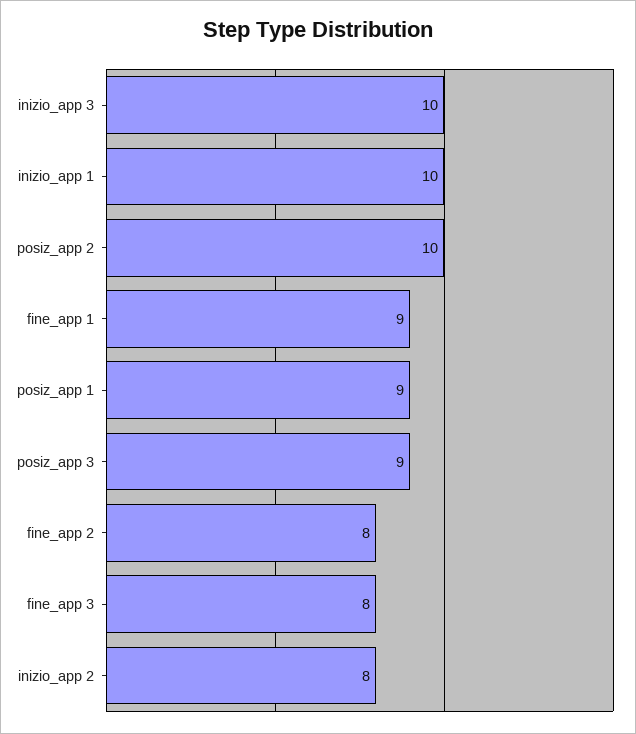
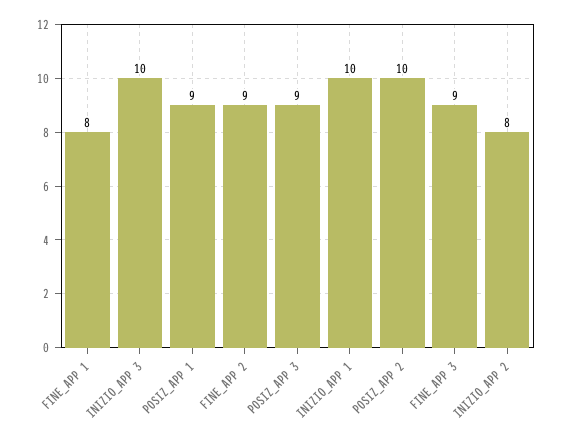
  {
    "inizio_app 3": 10,
    "inizio_app 1": 10,
    "posiz_app 2": 10,
-   "fine_app 1": 9,
+   "fine_app 1": 8,
    "posiz_app 1": 9,
    "posiz_app 3": 9,
-   "fine_app 2": 8,
+   "fine_app 2": 9,
-   "fine_app 3": 8,
+   "fine_app 3": 9,
    "inizio_app 2": 8
  }

